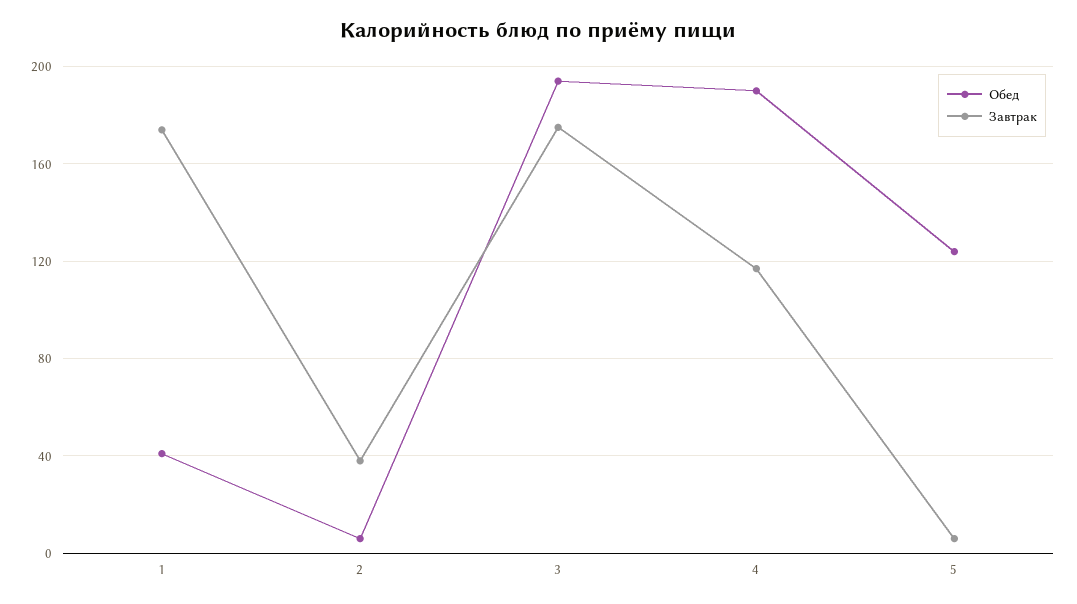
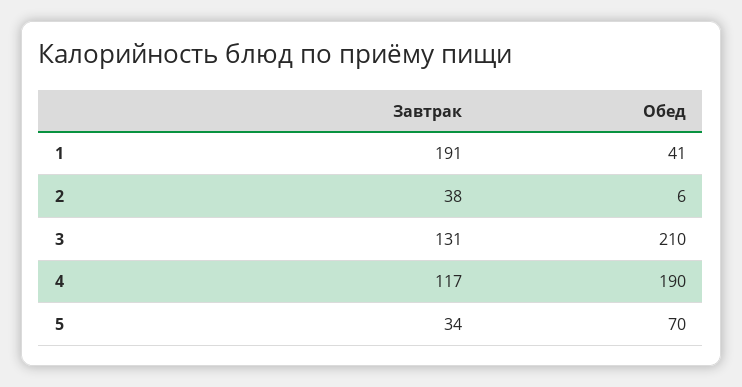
  {
    "Обед": {
      "1": 41,
      "2": 6,
-     "3": 195,
+     "3": 210,
      "4": 190,
-     "5": 125
+     "5": 70
    },
    "Завтрак": {
-     "1": 175,
+     "1": 191,
      "2": 38,
-     "3": 175,
+     "3": 131,
      "4": 117,
-     "5": 5
+     "5": 34
    }
  }

